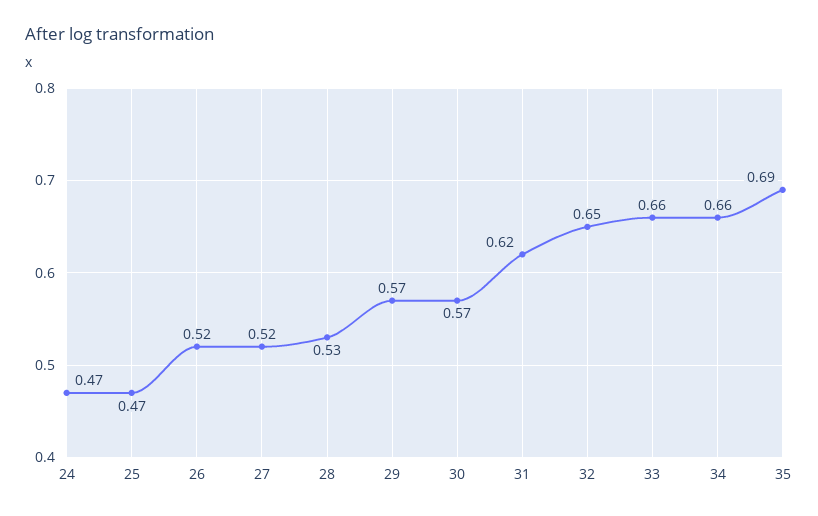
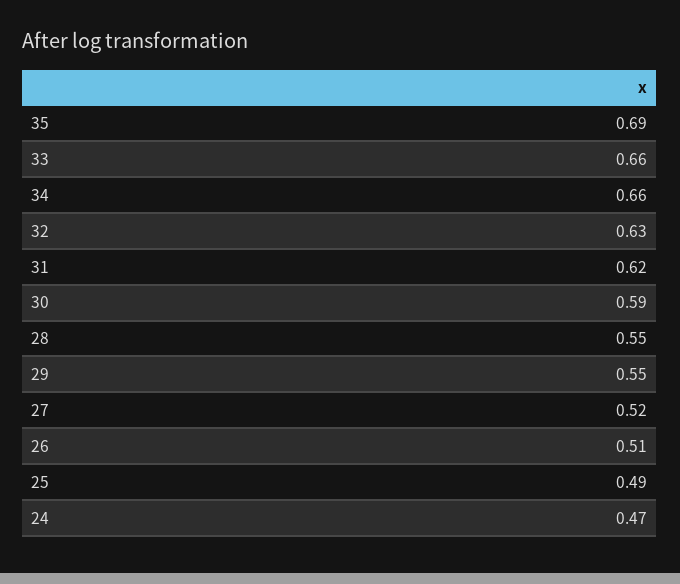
  {
    "24": 0.47,
-   "25": 0.47,
+   "25": 0.49,
-   "26": 0.52,
+   "26": 0.51,
    "27": 0.52,
-   "28": 0.53,
+   "28": 0.55,
-   "29": 0.57,
+   "29": 0.55,
-   "30": 0.57,
+   "30": 0.59,
    "31": 0.62,
-   "32": 0.65,
+   "32": 0.63,
    "33": 0.66,
    "34": 0.66,
    "35": 0.69
  }

